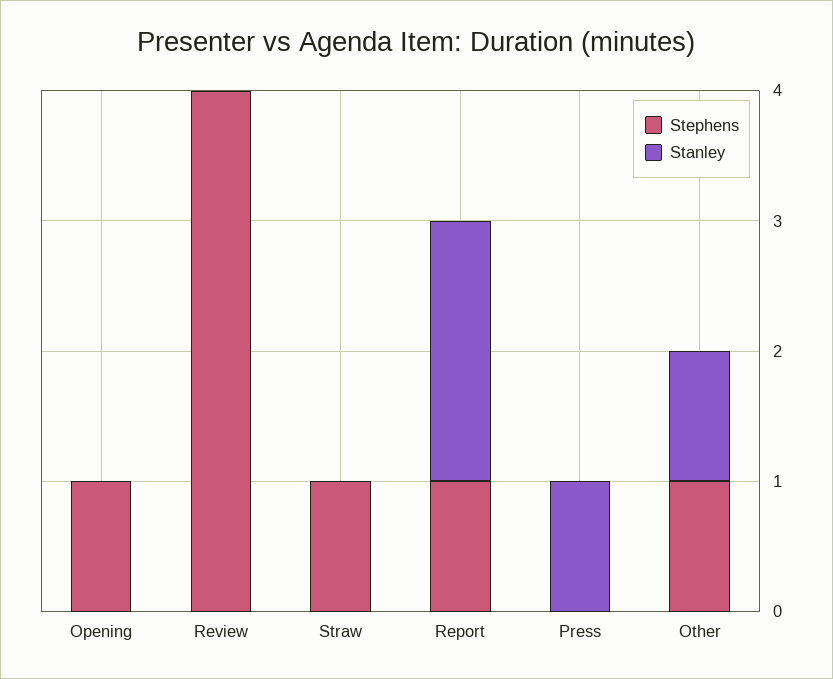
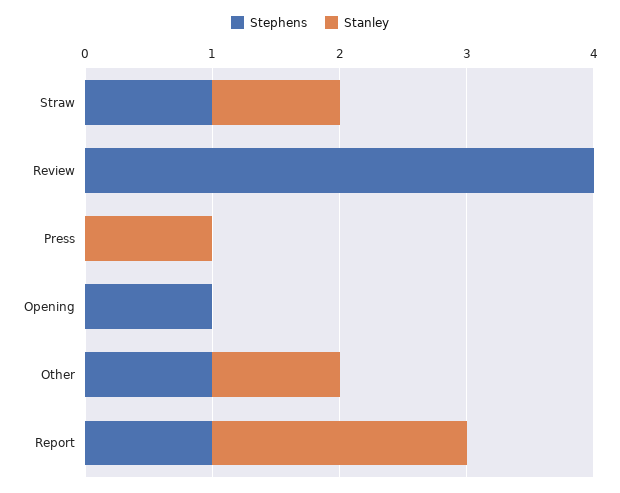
  {
    "Stephens": {
      "Opening": 1,
      "Review": 4,
      "Straw": 1,
      "Report": 1,
      "Press": 0,
      "Other": 1
    },
    "Stanley": {
      "Opening": 0,
      "Review": 0,
-     "Straw": 0,
+     "Straw": 1,
      "Report": 2,
      "Press": 1,
      "Other": 1
    }
  }

